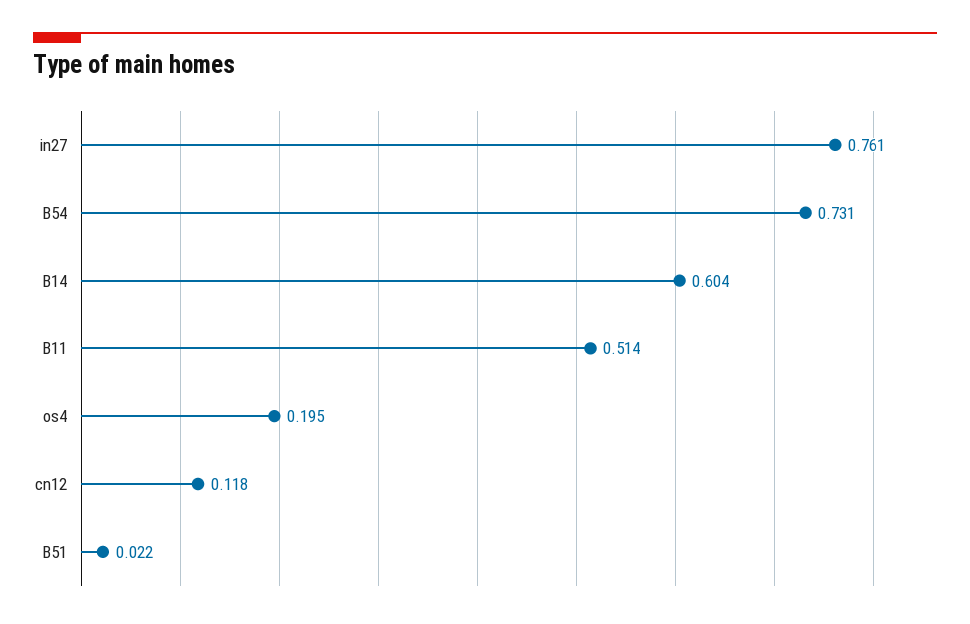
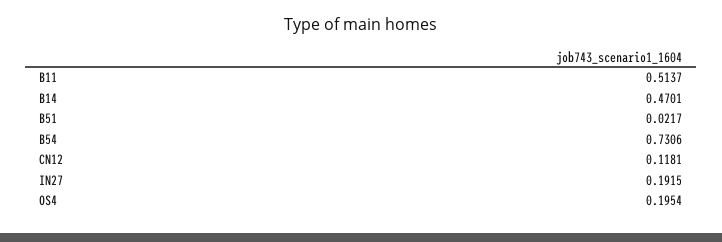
  {
-   "in27": 0.761,
+   "in27": 0.1915,
    "B54": 0.7306,
-   "B14": 0.604,
+   "B14": 0.4701,
    "B11": 0.5137,
    "os4": 0.1954,
    "cn12": 0.1181,
    "B51": 0.0217
  }

